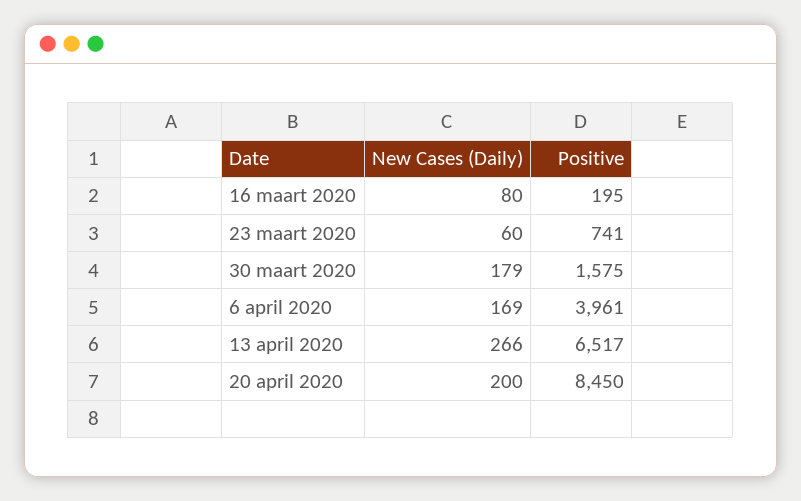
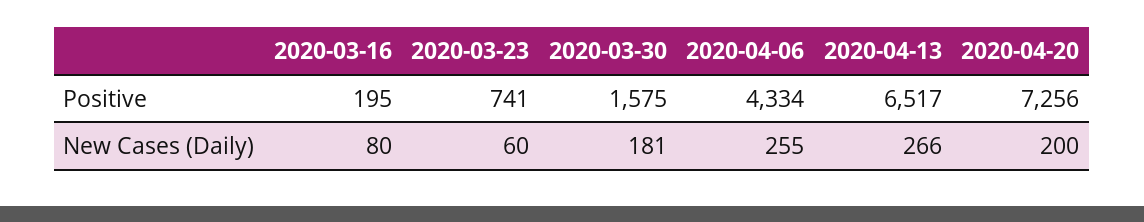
  {
    "New Cases (Daily)": {
      "16 maart 2020": 80,
      "23 maart 2020": 60,
-     "30 maart 2020": 179,
+     "30 maart 2020": 181,
-     "6 april 2020": 169,
+     "6 april 2020": 255,
      "13 april 2020": 266,
      "20 april 2020": 200
    },
    "Positive": {
      "16 maart 2020": 195,
      "23 maart 2020": 741,
      "30 maart 2020": 1575,
-     "6 april 2020": 3961,
+     "6 april 2020": 4334,
      "13 april 2020": 6517,
-     "20 april 2020": 8450
+     "20 april 2020": 7256
    }
  }

